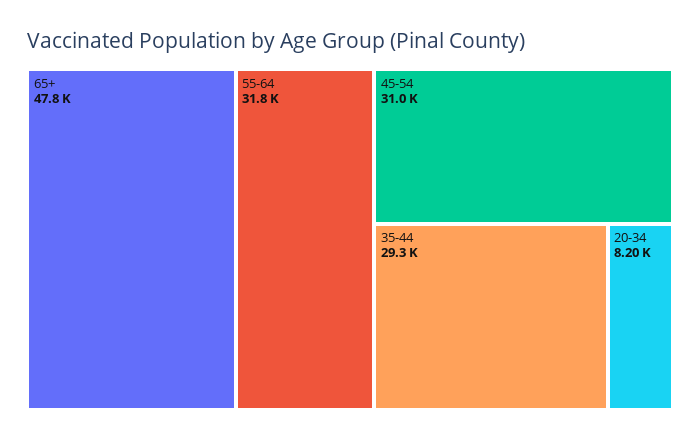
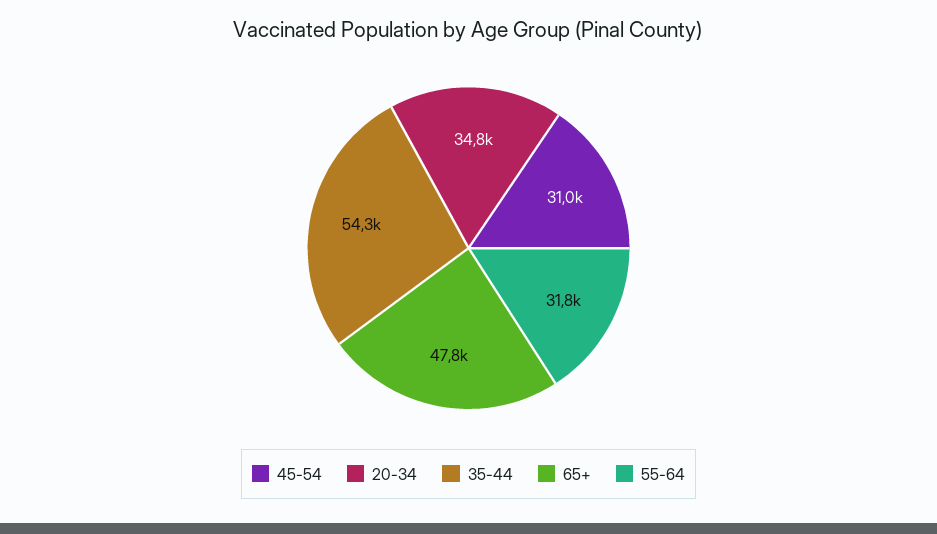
  {
    "65+": 47800,
    "55-64": 31800,
    "45-54": 31000,
-   "35-44": 29300,
+   "35-44": 54300,
-   "20-34": 8200
+   "20-34": 34800
  }

